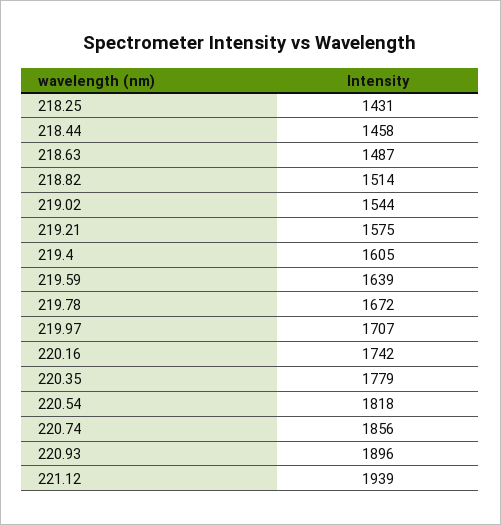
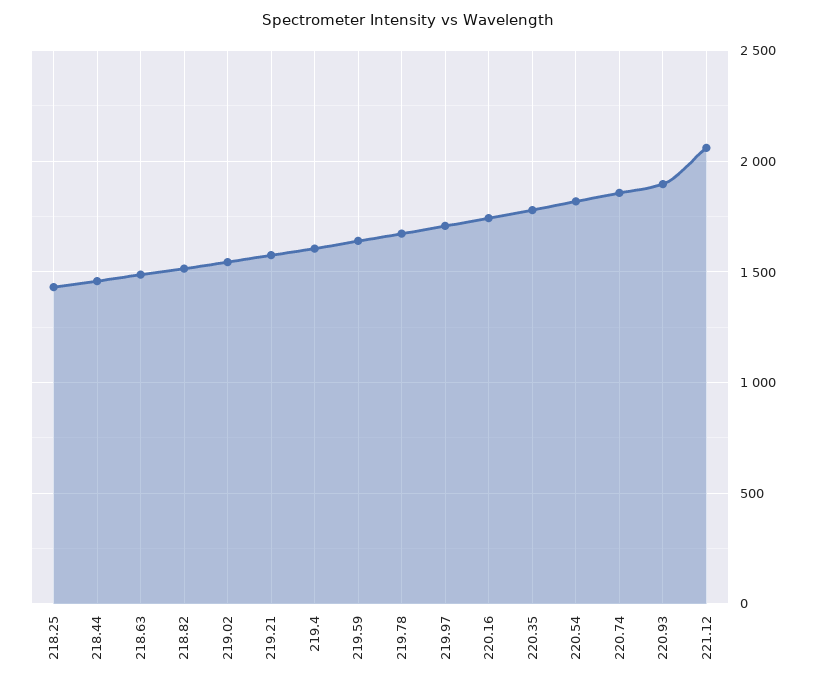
  {
    "218.25": 1431,
    "218.44": 1458,
    "218.63": 1487,
    "218.82": 1514,
    "219.02": 1544,
    "219.21": 1575,
    "219.4": 1605,
    "219.59": 1639,
    "219.78": 1672,
    "219.97": 1707,
    "220.16": 1742,
    "220.35": 1779,
    "220.54": 1818,
    "220.74": 1856,
    "220.93": 1896,
-   "221.12": 1939
+   "221.12": 2050
  }

